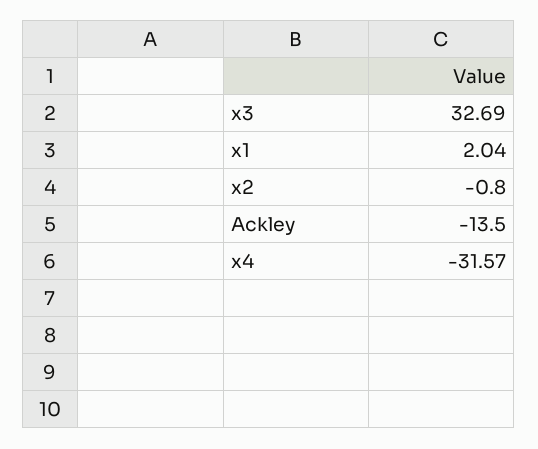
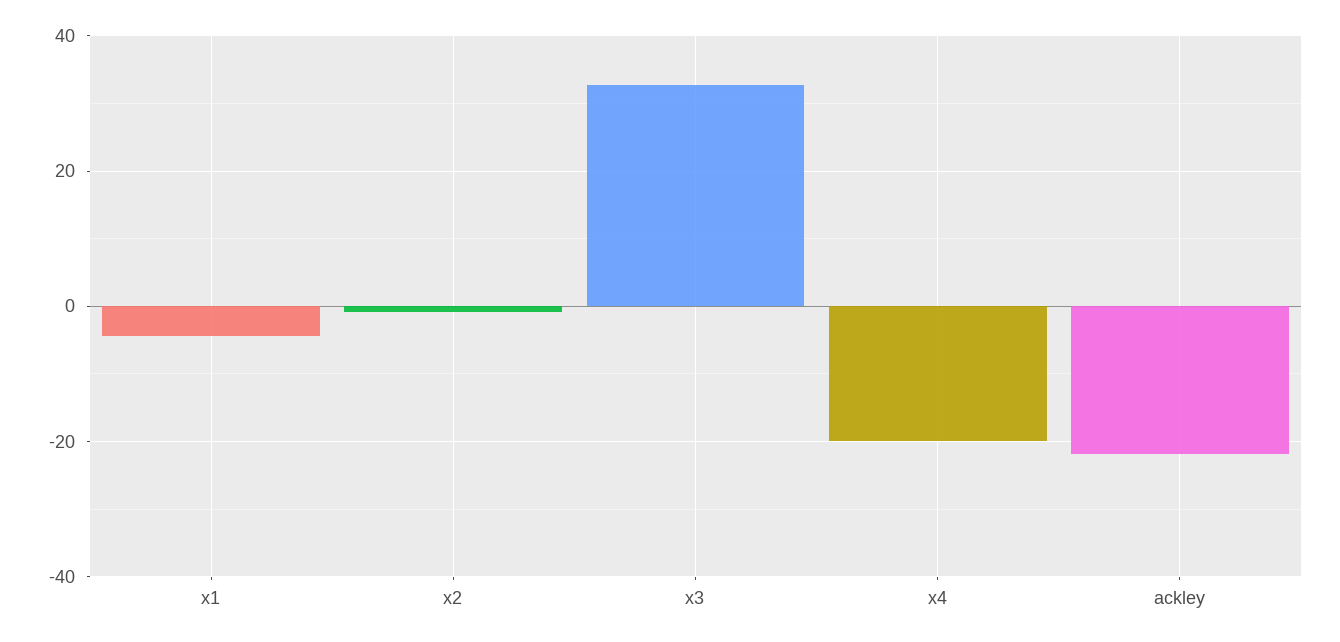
  {
    "x3": 32.69,
-   "x1": 2.04,
+   "x1": -4,
    "x2": -0.8,
-   "Ackley": -13.5,
+   "Ackley": -22,
-   "x4": -31.57
+   "x4": -20
  }

